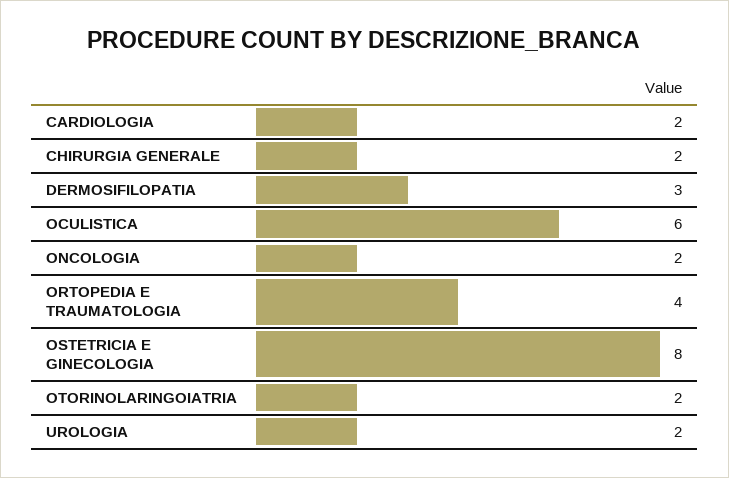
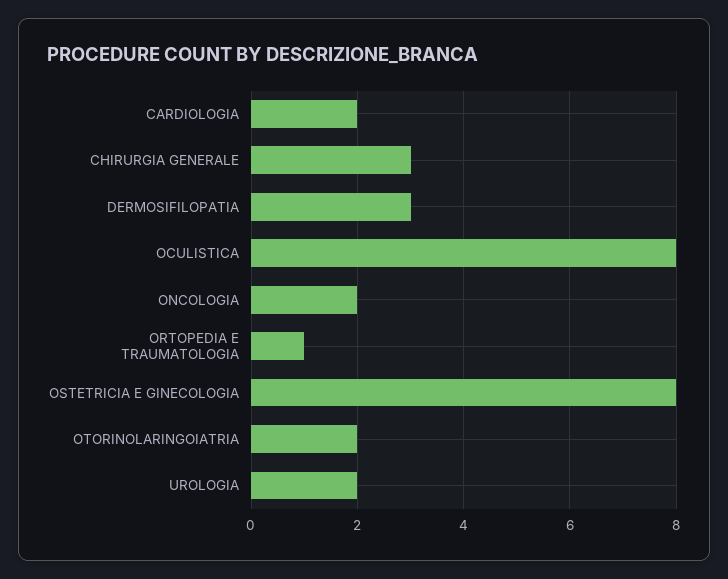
  {
    "CARDIOLOGIA": 2,
-   "CHIRURGIA GENERALE": 2,
+   "CHIRURGIA GENERALE": 3,
    "DERMOSIFILOPATIA": 3,
-   "OCULISTICA": 6,
+   "OCULISTICA": 8,
    "ONCOLOGIA": 2,
-   "ORTOPEDIA E TRAUMATOLOGIA": 4,
+   "ORTOPEDIA E TRAUMATOLOGIA": 1,
    "OSTETRICIA E GINECOLOGIA": 8,
    "OTORINOLARINGOIATRIA": 2,
    "UROLOGIA": 2
  }

